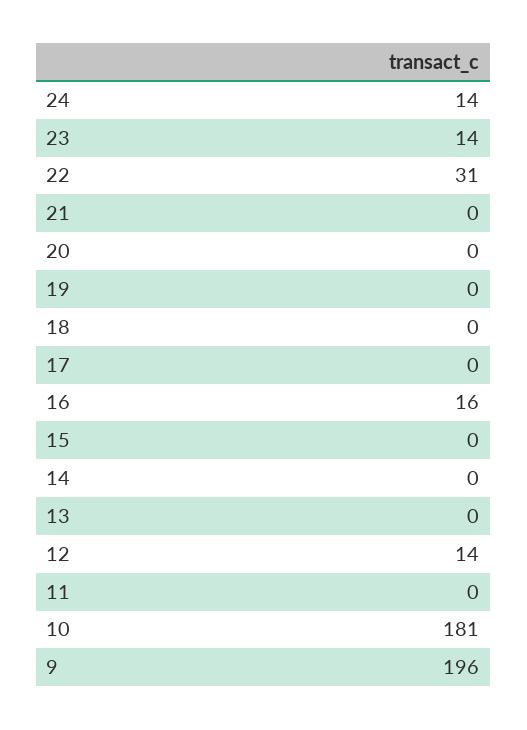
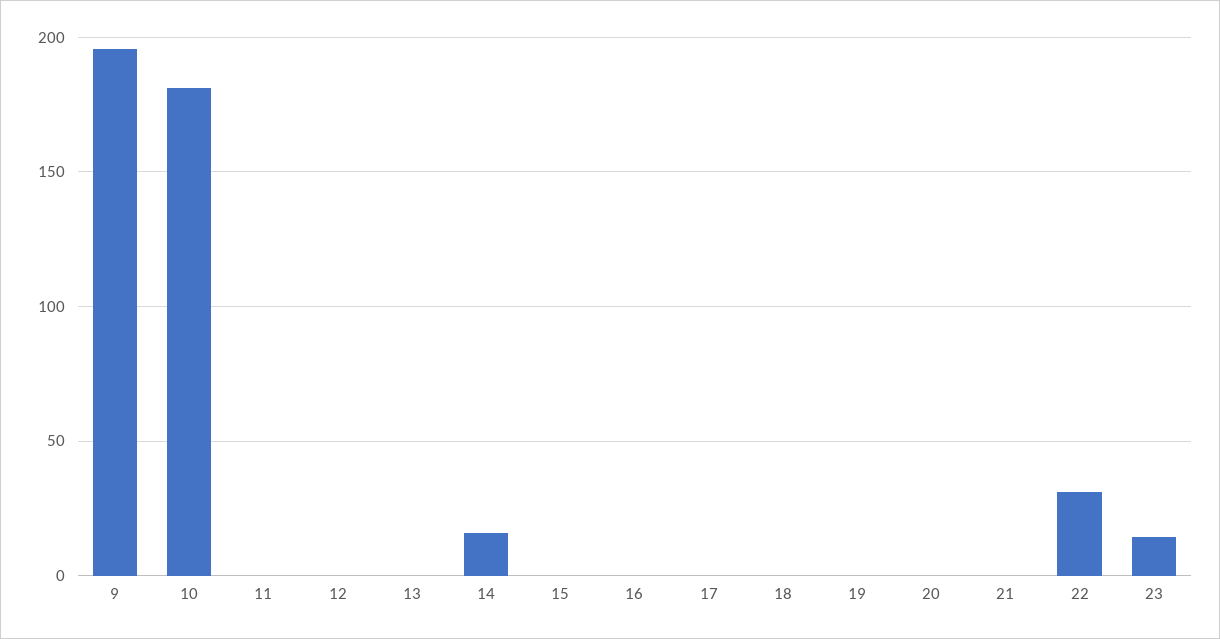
  {
-   "24": 14,
    "23": 14,
    "22": 31,
    "21": 0,
    "20": 0,
    "19": 0,
    "18": 0,
    "17": 0,
-   "16": 16,
+   "16": 0,
    "15": 0,
-   "14": 0,
+   "14": 15,
    "13": 0,
-   "12": 14,
+   "12": 0,
    "11": 0,
    "10": 181,
    "9": 196
  }

